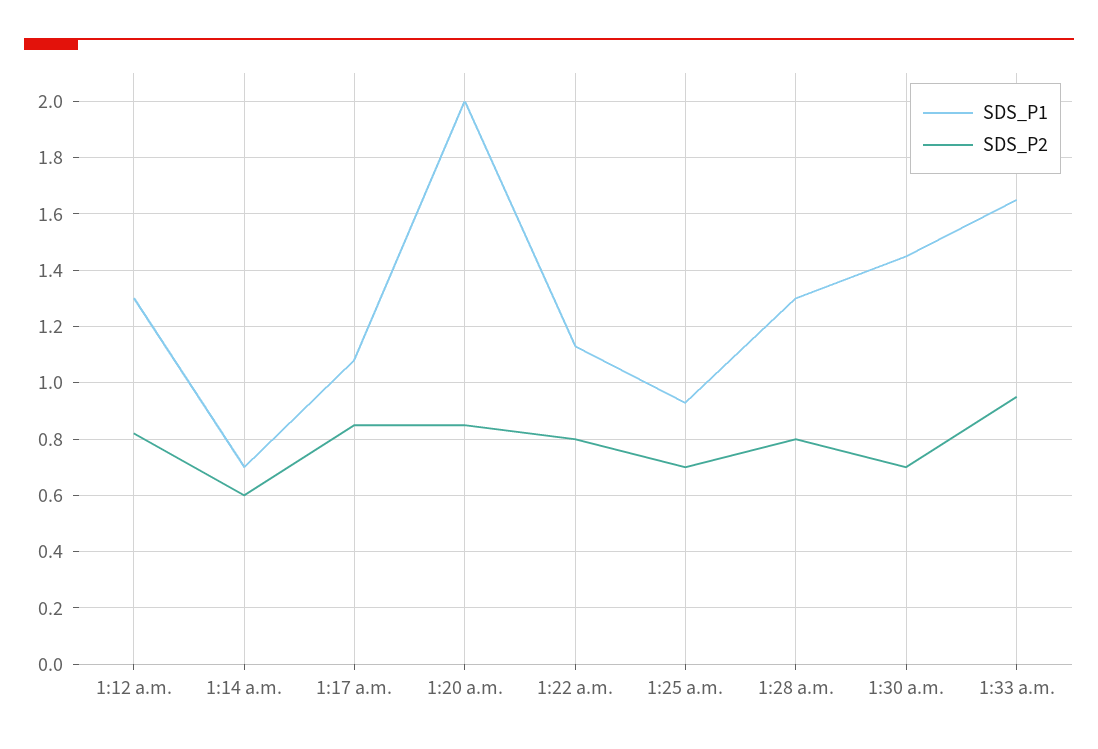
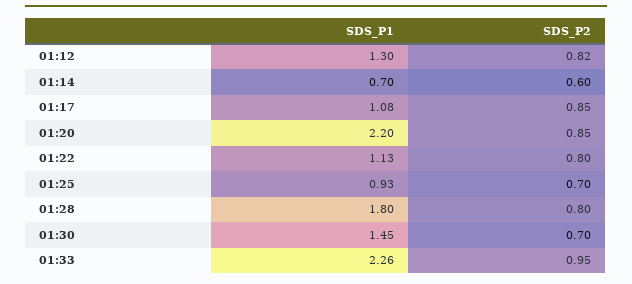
  {
    "SDS_P1": {
      "1:12 a.m.": 1.3,
      "1:14 a.m.": 0.7,
      "1:17 a.m.": 1.08,
-     "1:20 a.m.": 2,
+     "1:20 a.m.": 2.2,
      "1:22 a.m.": 1.13,
      "1:25 a.m.": 0.93,
-     "1:28 a.m.": 1.3,
+     "1:28 a.m.": 1.8,
      "1:30 a.m.": 1.45,
-     "1:33 a.m.": 1.65
+     "1:33 a.m.": 2.26
    },
    "SDS_P2": {
      "1:12 a.m.": 0.82,
      "1:14 a.m.": 0.6,
      "1:17 a.m.": 0.85,
      "1:20 a.m.": 0.85,
      "1:22 a.m.": 0.8,
      "1:25 a.m.": 0.7,
      "1:28 a.m.": 0.8,
      "1:30 a.m.": 0.7,
      "1:33 a.m.": 0.95
    }
  }

